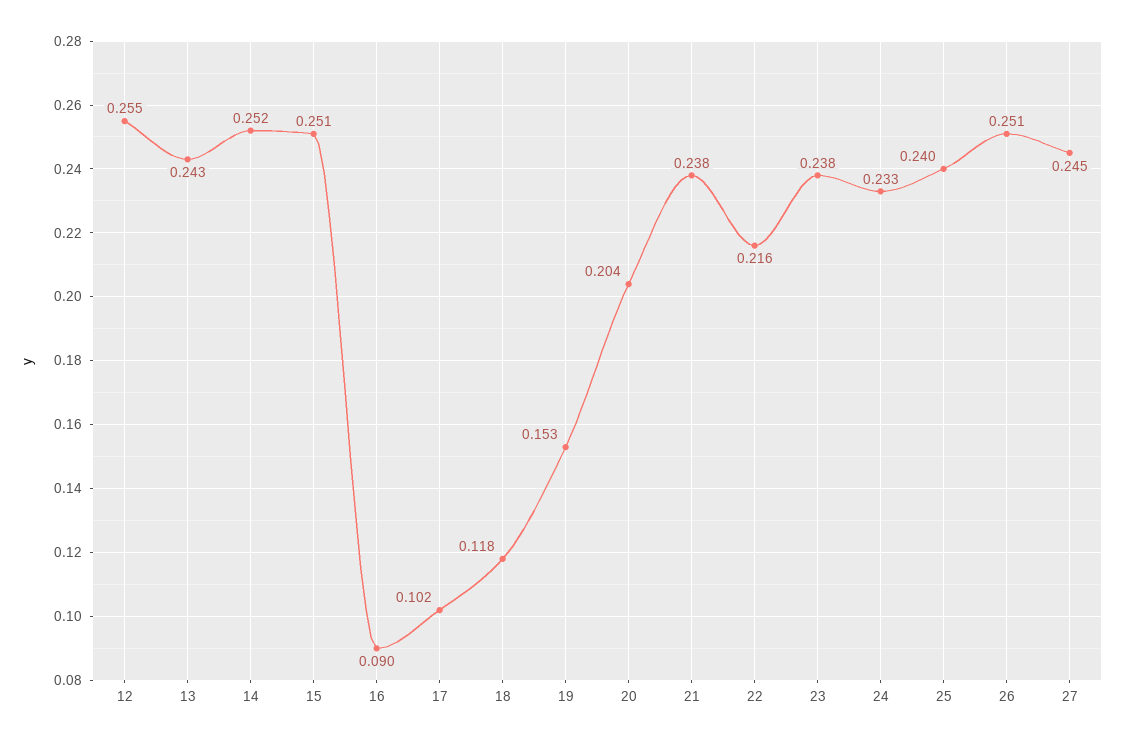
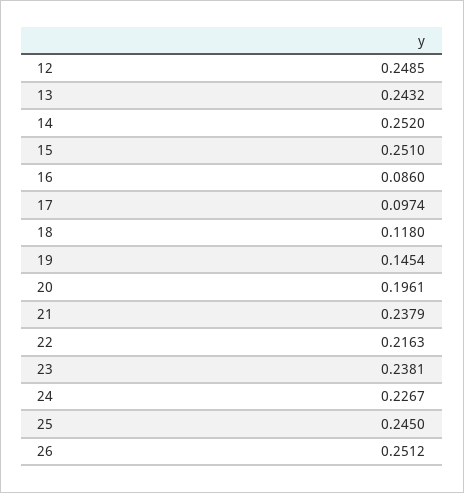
  {
-   "12": 0.255,
+   "12": 0.2485,
    "13": 0.2432,
    "14": 0.252,
    "15": 0.251,
-   "16": 0.09,
+   "16": 0.086,
-   "17": 0.102,
+   "17": 0.0974,
    "18": 0.118,
-   "19": 0.153,
+   "19": 0.1454,
-   "20": 0.204,
+   "20": 0.1961,
    "21": 0.2379,
    "22": 0.2163,
    "23": 0.2381,
-   "24": 0.233,
+   "24": 0.2267,
-   "25": 0.24,
+   "25": 0.245,
-   "26": 0.2512,
+   "26": 0.2512
-   "27": 0.245
  }

